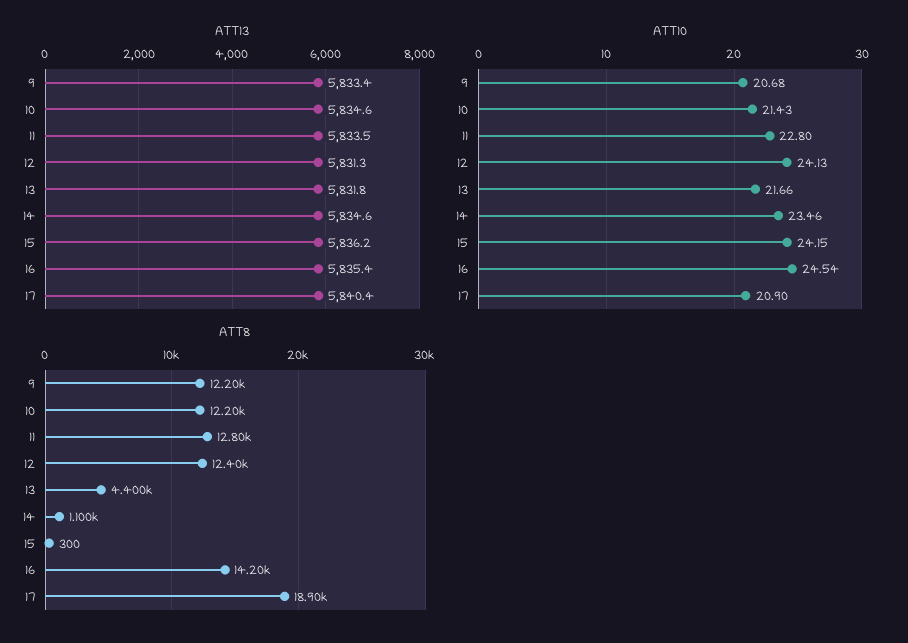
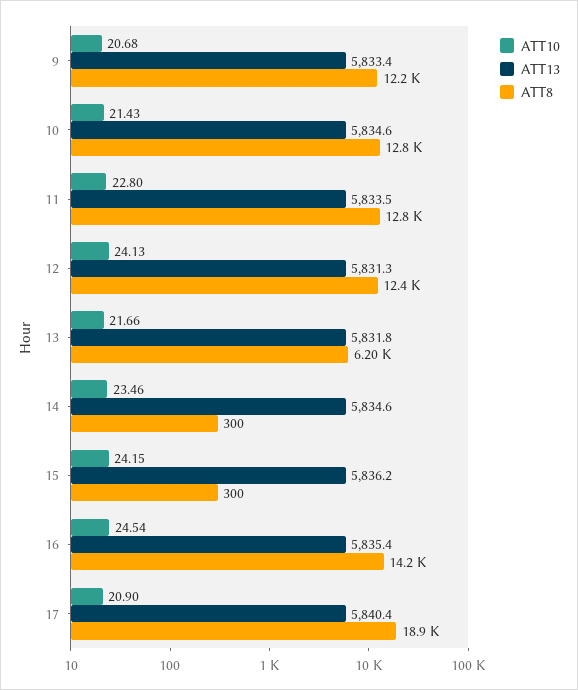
  {
    "ATT13": {
      "9": 5833.4,
      "10": 5834.6,
      "11": 5833.5,
      "12": 5831.3,
      "13": 5831.8,
      "14": 5834.6,
      "15": 5836.2,
      "16": 5835.4,
      "17": 5840.4
    },
    "ATT10": {
      "9": 20.68,
      "10": 21.43,
      "11": 22.8,
      "12": 24.13,
      "13": 21.66,
      "14": 23.46,
      "15": 24.15,
      "16": 24.54,
      "17": 20.9
    },
    "ATT8": {
      "9": 12200,
-     "10": 12200,
+     "10": 12800,
      "11": 12800,
      "12": 12400,
-     "13": 4400,
+     "13": 6200,
-     "14": 1100,
+     "14": 300,
      "15": 300,
      "16": 14200,
      "17": 18900
    }
  }

